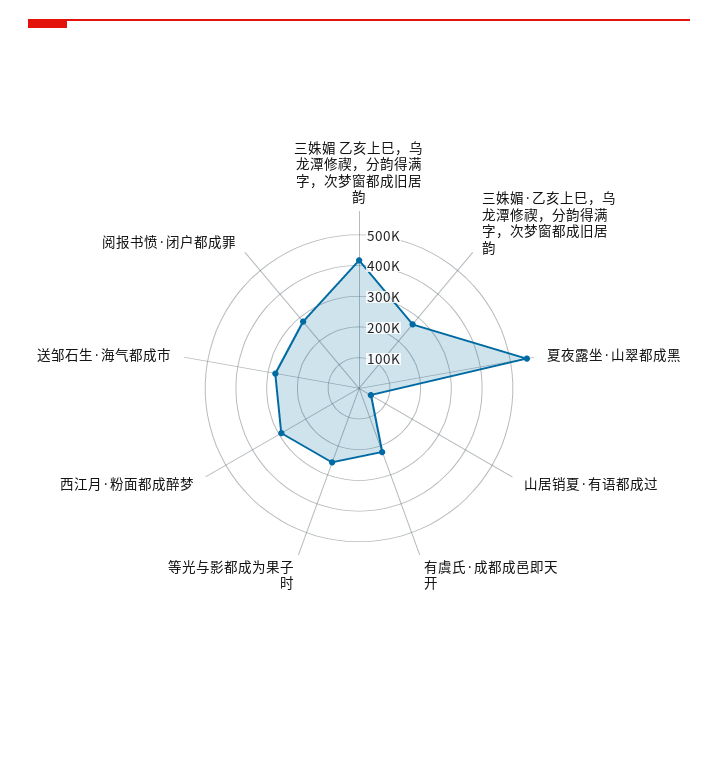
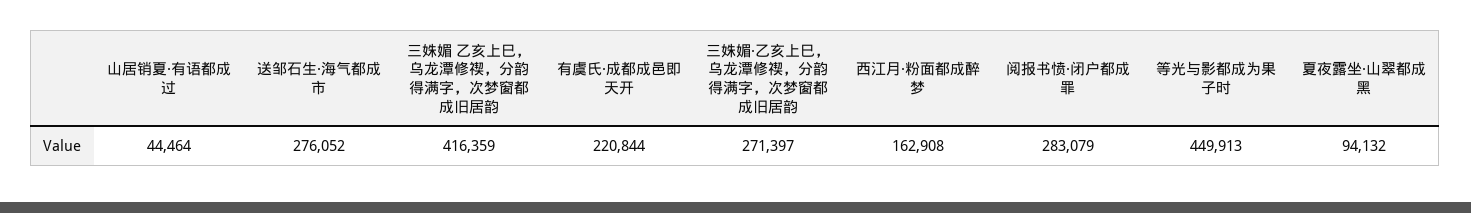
  {
    "三姝媚 乙亥上巳，乌龙潭修禊，分韵得满字，次梦窗都成旧居韵": 416359,
    "三姝媚·乙亥上巳，乌龙潭修禊，分韵得满字，次梦窗都成旧居韵": 271397,
-   "夏夜露坐·山翠都成黑": 550000,
+   "夏夜露坐·山翠都成黑": 94132,
    "山居销夏·有语都成过": 44464,
    "有虞氏·成都成邑即天开": 220844,
-   "等光与影都成为果子时": 250000,
+   "等光与影都成为果子时": 449913,
-   "西江月·粉面都成醉梦": 300000,
+   "西江月·粉面都成醉梦": 162908,
    "送邹石生·海气都成市": 276052,
    "阅报书愤·闭户都成罪": 283079
  }

